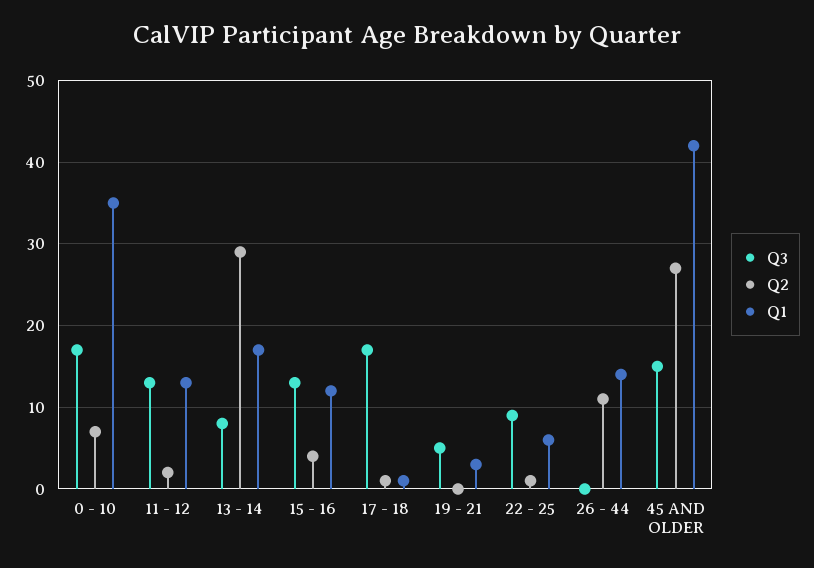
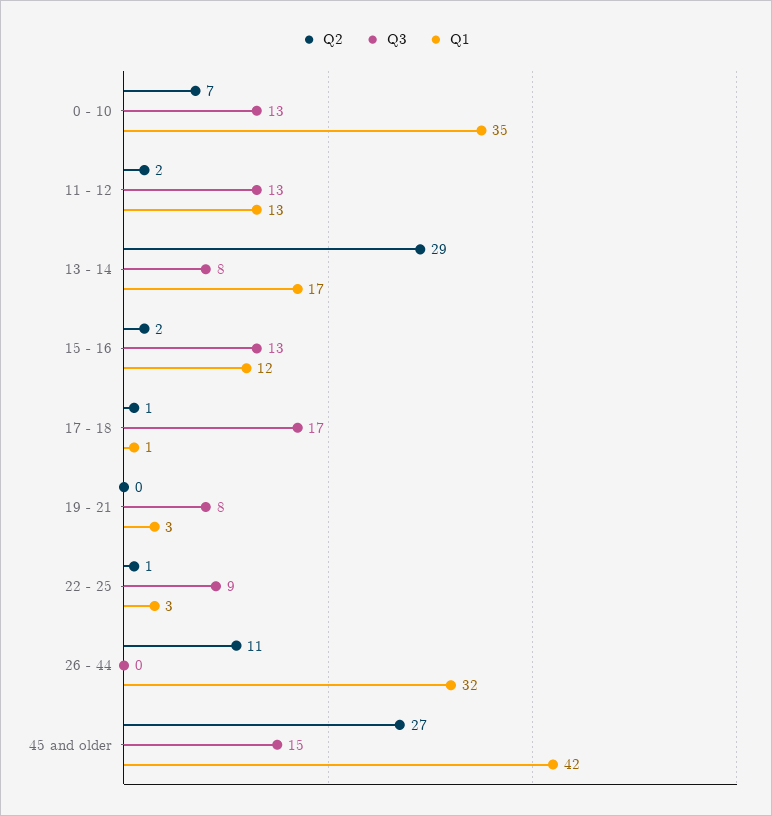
  {
    "Q3": {
-     "0 - 10": 17,
+     "0 - 10": 13,
      "11 - 12": 13,
      "13 - 14": 8,
      "15 - 16": 13,
      "17 - 18": 17,
-     "19 - 21": 5,
+     "19 - 21": 8,
      "22 - 25": 9,
      "26 - 44": 0,
      "45 AND OLDER": 15
    },
    "Q2": {
      "0 - 10": 7,
      "11 - 12": 2,
      "13 - 14": 29,
-     "15 - 16": 4,
+     "15 - 16": 2,
      "17 - 18": 1,
      "19 - 21": 0,
      "22 - 25": 1,
      "26 - 44": 11,
      "45 AND OLDER": 27
    },
    "Q1": {
      "0 - 10": 35,
      "11 - 12": 13,
      "13 - 14": 17,
      "15 - 16": 12,
      "17 - 18": 1,
      "19 - 21": 3,
-     "22 - 25": 6,
+     "22 - 25": 3,
-     "26 - 44": 14,
+     "26 - 44": 32,
      "45 AND OLDER": 42
    }
  }

